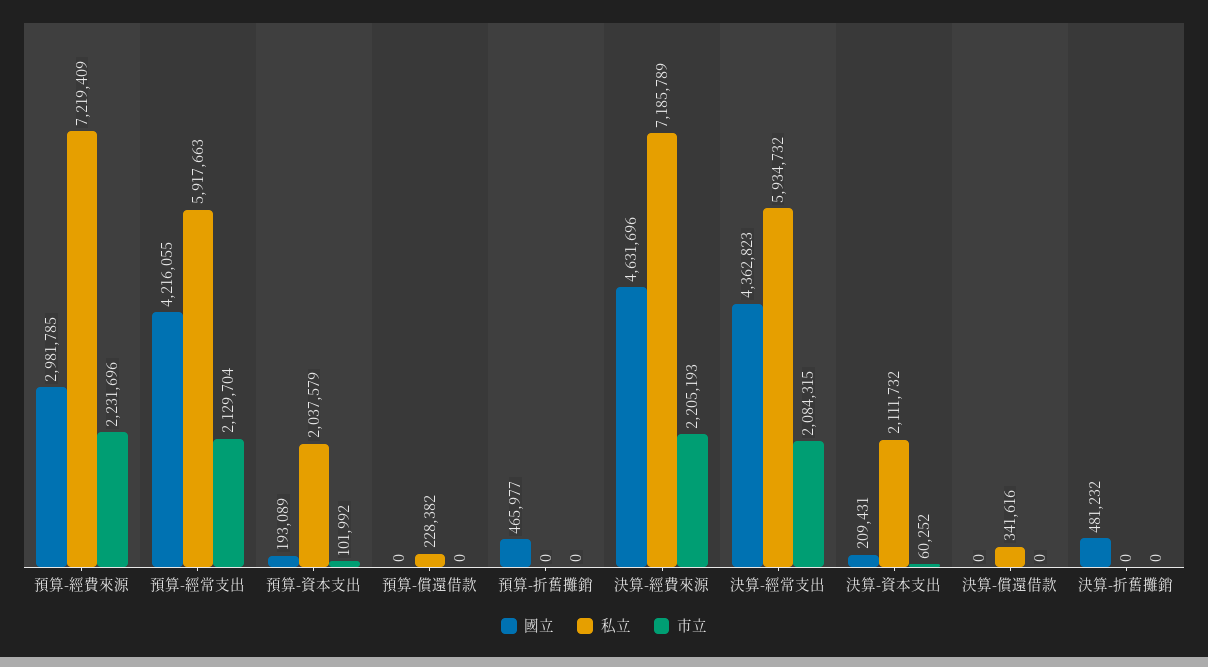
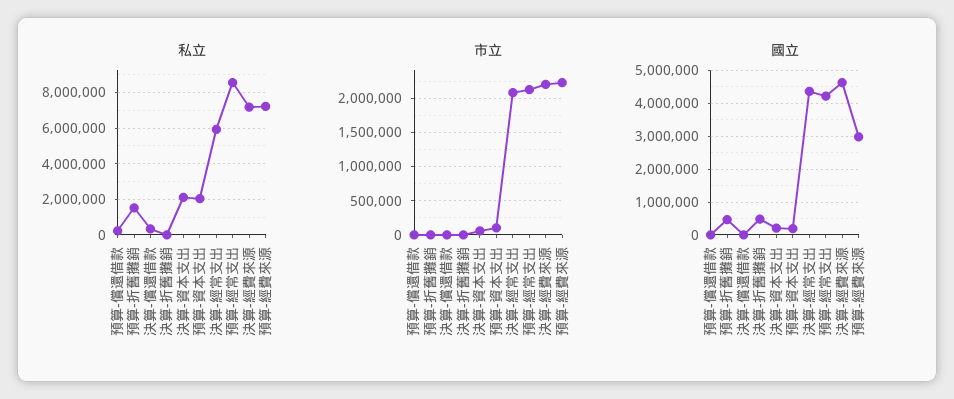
  {
    "國立": {
      "預算-經費來源": 2981785,
      "預算-經常支出": 4216055,
      "預算-資本支出": 193089,
      "預算-償還借款": 0,
      "預算-折舊攤銷": 465977,
      "決算-經費來源": 4631696,
      "決算-經常支出": 4362823,
      "決算-資本支出": 209431,
      "決算-償還借款": 0,
      "決算-折舊攤銷": 481232
    },
    "私立": {
      "預算-經費來源": 7219409,
-     "預算-經常支出": 5917663,
+     "預算-經常支出": 8500000,
      "預算-資本支出": 2037579,
      "預算-償還借款": 228382,
-     "預算-折舊攤銷": 0,
+     "預算-折舊攤銷": 1500000,
      "決算-經費來源": 7185789,
      "決算-經常支出": 5934732,
      "決算-資本支出": 2111732,
      "決算-償還借款": 341616,
      "決算-折舊攤銷": 0
    },
    "市立": {
      "預算-經費來源": 2231696,
      "預算-經常支出": 2129704,
      "預算-資本支出": 101992,
      "預算-償還借款": 0,
      "預算-折舊攤銷": 0,
      "決算-經費來源": 2205193,
      "決算-經常支出": 2084315,
      "決算-資本支出": 60252,
      "決算-償還借款": 0,
      "決算-折舊攤銷": 0
    }
  }

